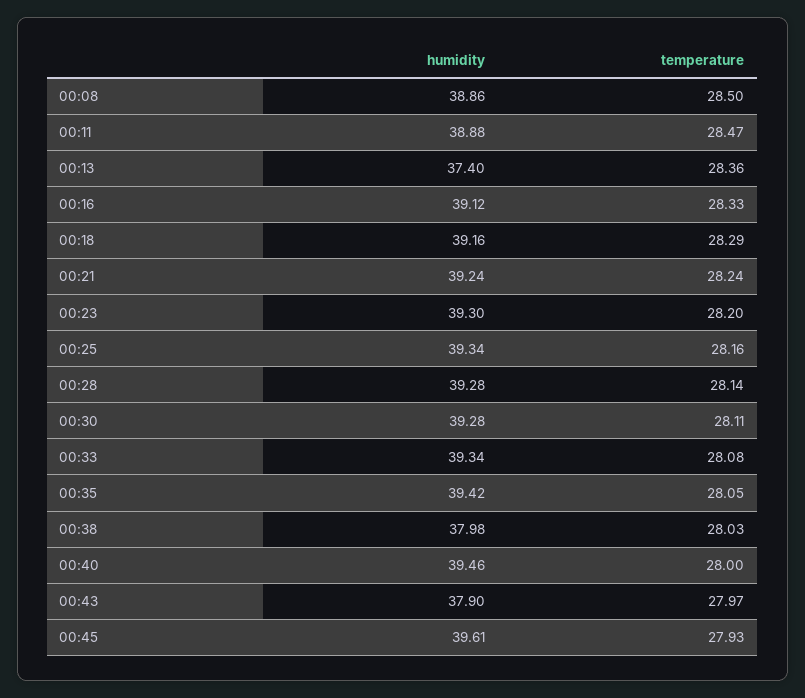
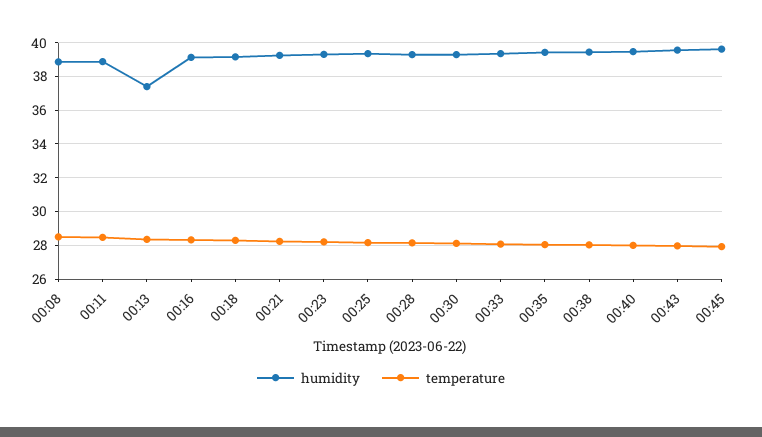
  {
    "humidity": {
      "00:08": 38.86,
      "00:11": 38.88,
      "00:13": 37.4,
      "00:16": 39.12,
      "00:18": 39.16,
      "00:21": 39.24,
      "00:23": 39.3,
      "00:25": 39.34,
      "00:28": 39.28,
      "00:30": 39.28,
      "00:33": 39.34,
      "00:35": 39.42,
-     "00:38": 37.98,
+     "00:38": 39.5,
      "00:40": 39.46,
-     "00:43": 37.9,
+     "00:43": 39.5,
      "00:45": 39.61
    },
    "temperature": {
      "00:08": 28.5,
      "00:11": 28.47,
      "00:13": 28.36,
      "00:16": 28.33,
      "00:18": 28.29,
      "00:21": 28.24,
      "00:23": 28.2,
      "00:25": 28.16,
      "00:28": 28.14,
      "00:30": 28.11,
      "00:33": 28.08,
      "00:35": 28.05,
      "00:38": 28.03,
      "00:40": 28,
      "00:43": 27.97,
      "00:45": 27.93
    }
  }

